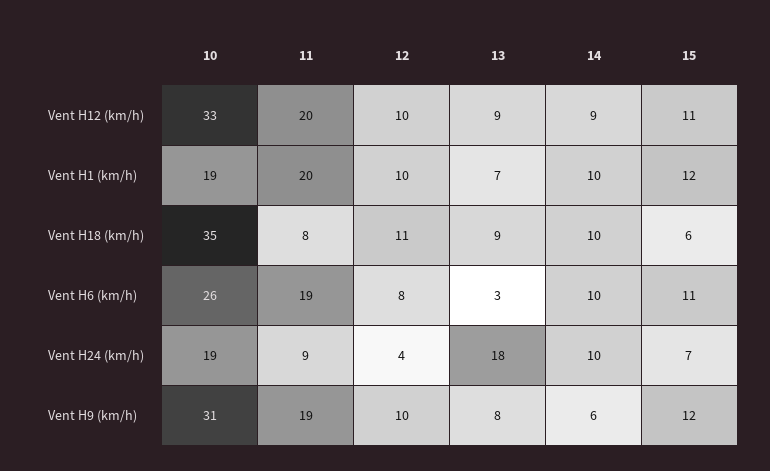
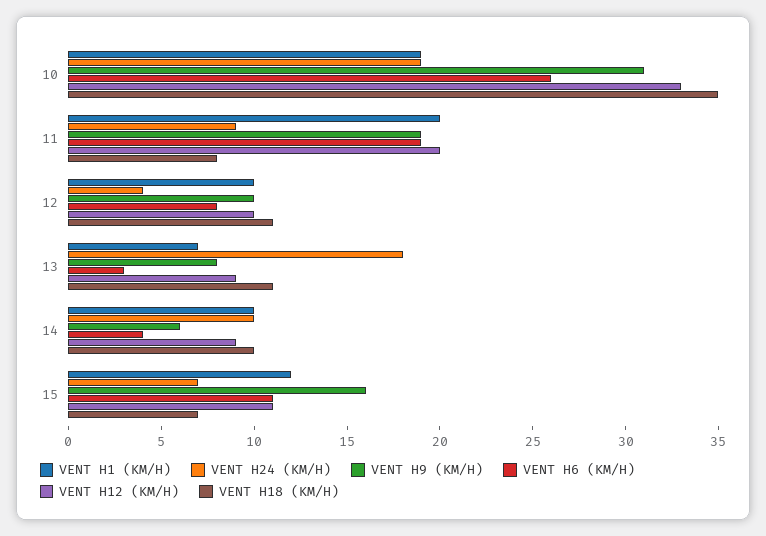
  {
    "Vent H12 (km/h)": {
      "10": 33,
      "11": 20,
      "12": 10,
      "13": 9,
      "14": 9,
      "15": 11
    },
    "Vent H1 (km/h)": {
      "10": 19,
      "11": 20,
      "12": 10,
      "13": 7,
      "14": 10,
      "15": 12
    },
    "Vent H18 (km/h)": {
      "10": 35,
      "11": 8,
      "12": 11,
-     "13": 9,
+     "13": 11,
      "14": 10,
-     "15": 6
+     "15": 7
    },
    "Vent H6 (km/h)": {
      "10": 26,
      "11": 19,
      "12": 8,
      "13": 3,
-     "14": 10,
+     "14": 4,
      "15": 11
    },
    "Vent H24 (km/h)": {
      "10": 19,
      "11": 9,
      "12": 4,
      "13": 18,
      "14": 10,
      "15": 7
    },
    "Vent H9 (km/h)": {
      "10": 31,
      "11": 19,
      "12": 10,
      "13": 8,
      "14": 6,
-     "15": 12
+     "15": 16
    }
  }

